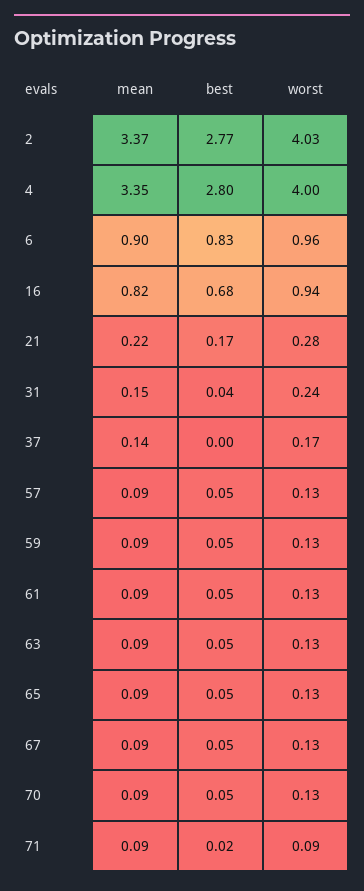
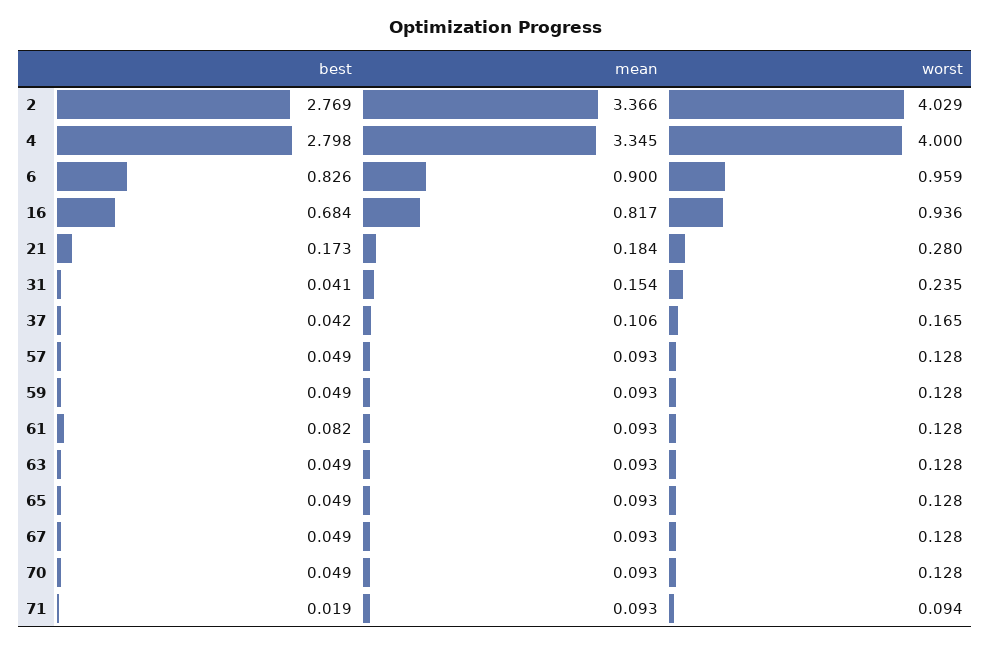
  {
    "mean": {
      "2": 3.366,
      "4": 3.345,
      "6": 0.9,
      "16": 0.817,
-     "21": 0.22,
+     "21": 0.184,
      "31": 0.154,
-     "37": 0.14,
+     "37": 0.106,
      "57": 0.093,
      "59": 0.093,
      "61": 0.093,
      "63": 0.093,
      "65": 0.093,
      "67": 0.093,
      "70": 0.093,
      "71": 0.093
    },
    "best": {
      "2": 2.769,
      "4": 2.798,
      "6": 0.826,
      "16": 0.684,
      "21": 0.173,
      "31": 0.041,
-     "37": 0,
+     "37": 0.042,
      "57": 0.049,
      "59": 0.049,
-     "61": 0.05,
+     "61": 0.082,
      "63": 0.049,
      "65": 0.049,
      "67": 0.049,
      "70": 0.049,
      "71": 0.019
    },
    "worst": {
      "2": 4.029,
      "4": 4,
      "6": 0.959,
      "16": 0.936,
      "21": 0.28,
      "31": 0.235,
      "37": 0.165,
      "57": 0.128,
      "59": 0.128,
      "61": 0.128,
      "63": 0.128,
      "65": 0.128,
      "67": 0.128,
      "70": 0.128,
      "71": 0.094
    }
  }

